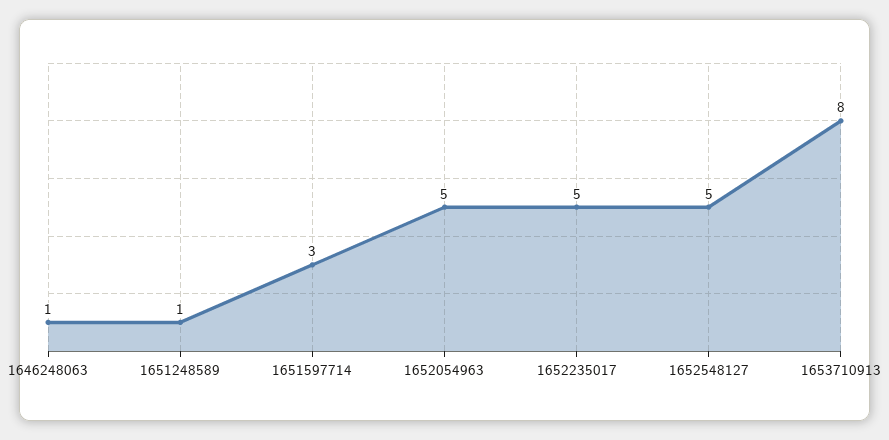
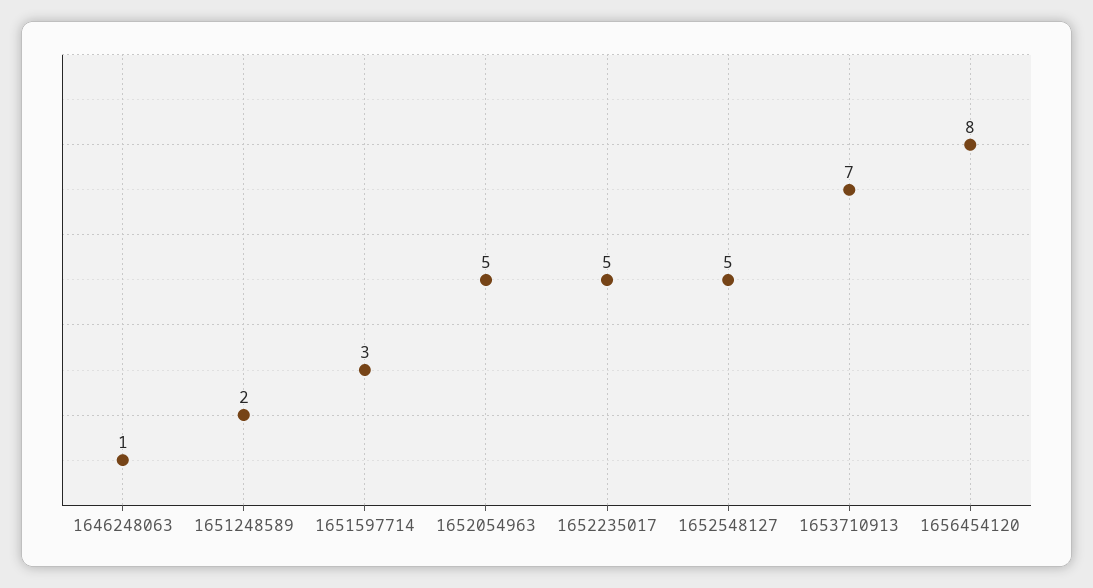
  {
    "1646248063": 1,
-   "1651248589": 1,
+   "1651248589": 2,
    "1651597714": 3,
    "1652054963": 5,
    "1652235017": 5,
    "1652548127": 5,
-   "1653710913": 8
+   "1653710913": 7,
+   "1656454120": 8
  }

